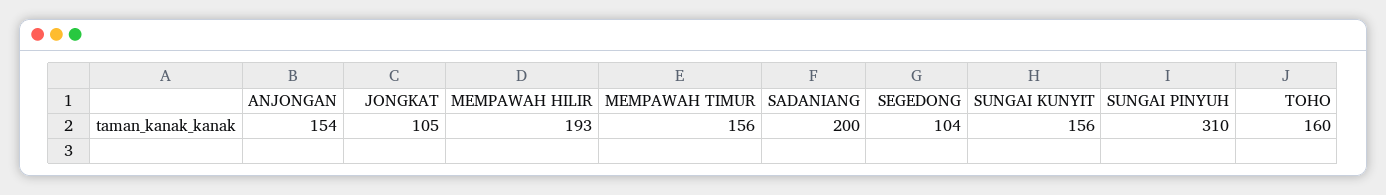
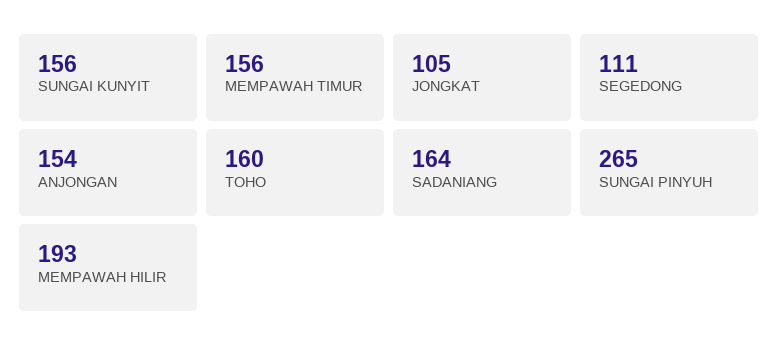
  {
    "ANJONGAN": 154,
    "JONGKAT": 105,
    "MEMPAWAH HILIR": 193,
    "MEMPAWAH TIMUR": 156,
-   "SADANIANG": 200,
+   "SADANIANG": 164,
-   "SEGEDONG": 104,
+   "SEGEDONG": 111,
    "SUNGAI KUNYIT": 156,
-   "SUNGAI PINYUH": 310,
+   "SUNGAI PINYUH": 265,
    "TOHO": 160
  }

